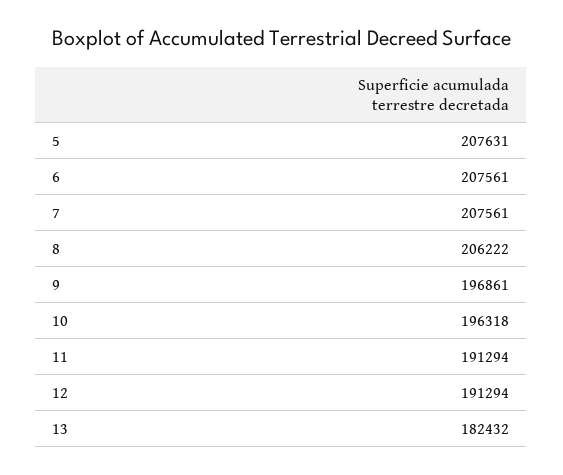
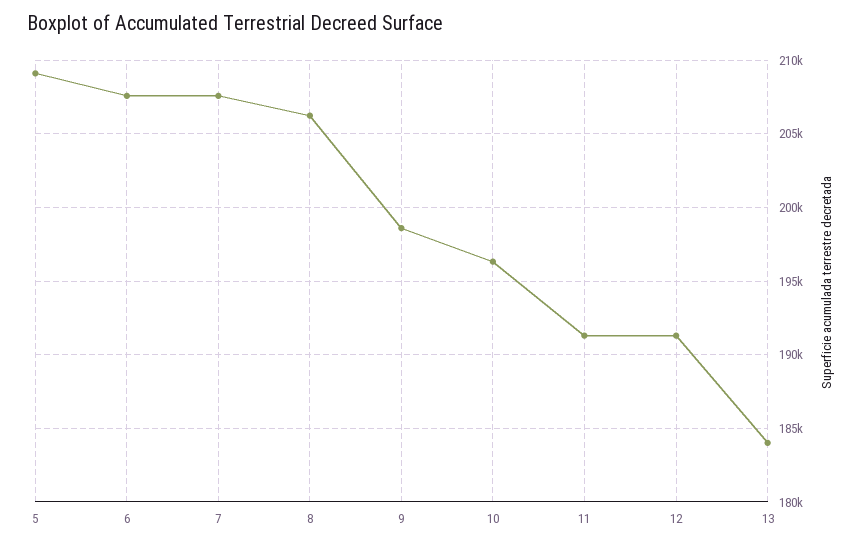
  {
-   "5": 207631,
+   "5": 209000,
    "6": 207561,
    "7": 207561,
    "8": 206222,
-   "9": 196861,
+   "9": 198500,
    "10": 196318,
    "11": 191294,
    "12": 191294,
-   "13": 182432
+   "13": 184000
  }

